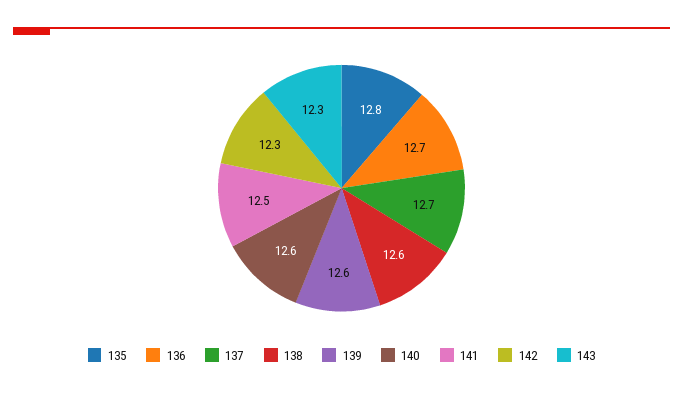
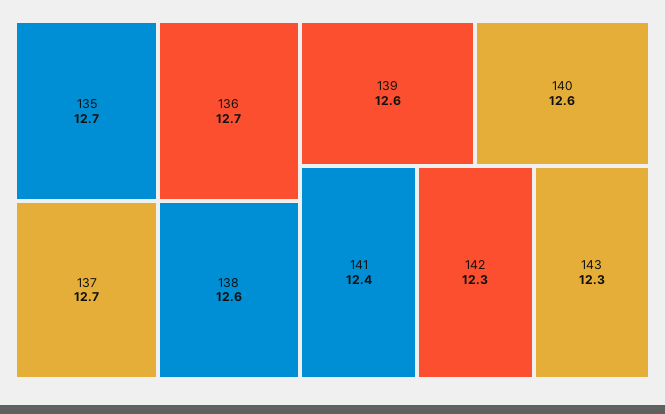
  {
-   "135": 12.8,
+   "135": 12.7,
    "136": 12.7,
    "137": 12.7,
    "138": 12.6,
    "139": 12.6,
    "140": 12.6,
-   "141": 12.5,
+   "141": 12.4,
    "142": 12.3,
    "143": 12.3
  }

